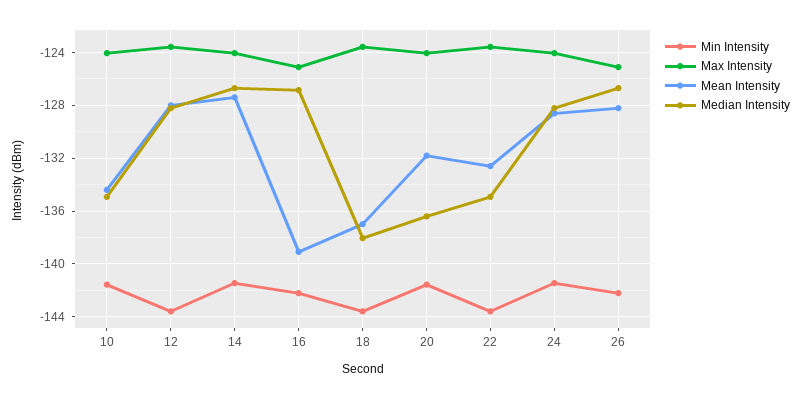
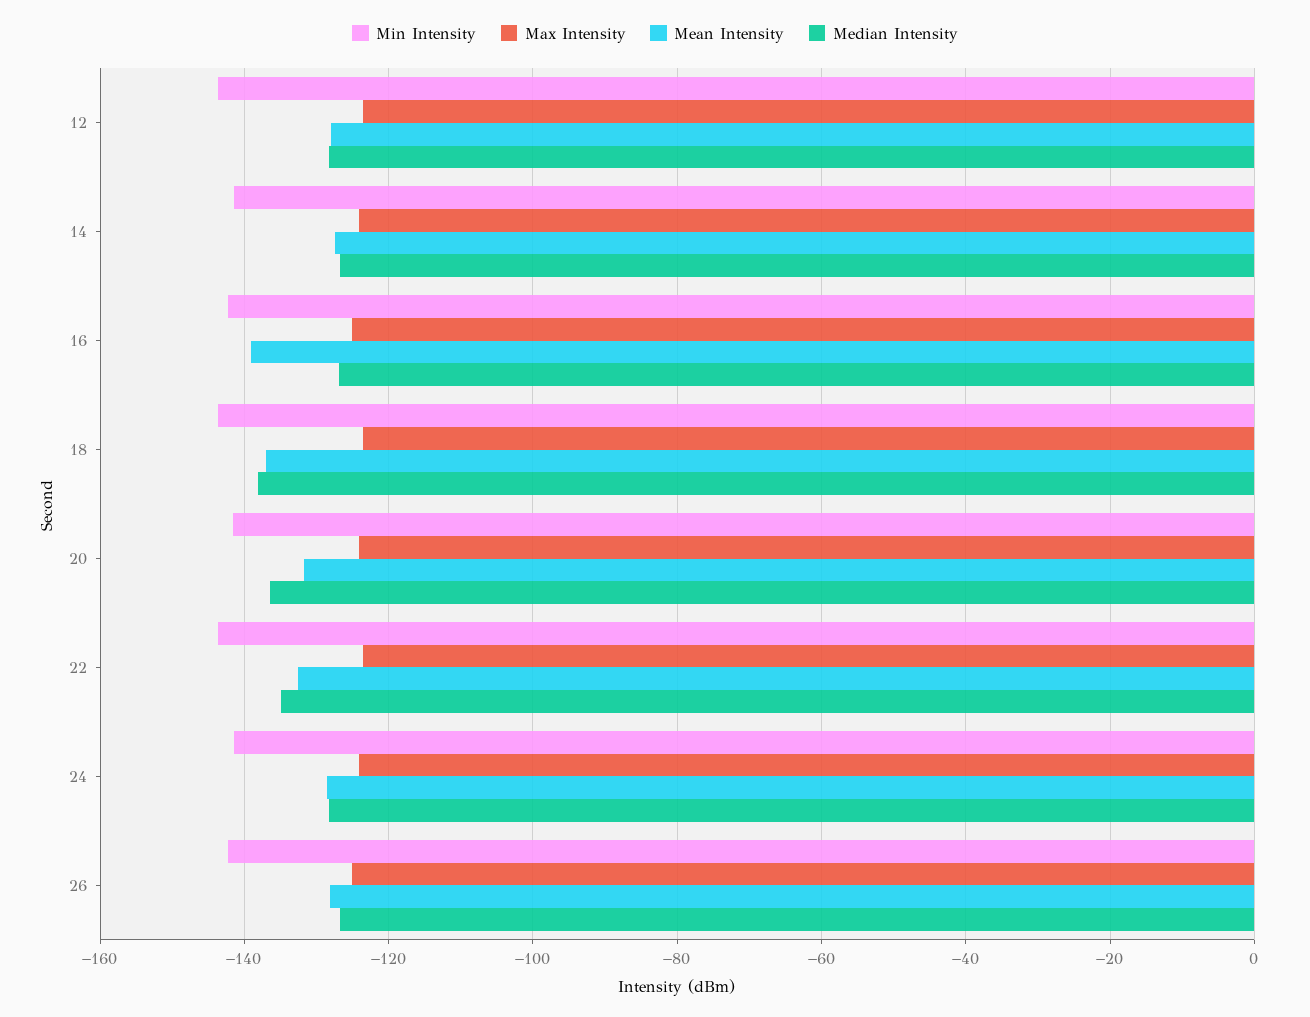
  {
    "Min Intensity": {
-     "10": -141.5,
      "12": -143.5,
      "14": -141.5,
      "16": -142,
      "18": -143.5,
      "20": -141.5,
      "22": -143.5,
      "24": -141.5,
      "26": -142
    },
    "Max Intensity": {
-     "10": -124,
      "12": -123.5,
      "14": -124,
      "16": -125,
      "18": -123.5,
      "20": -124,
      "22": -123.5,
      "24": -124,
      "26": -125
    },
    "Mean Intensity": {
-     "10": -134.5,
      "12": -128,
      "14": -127.5,
      "16": -139,
      "18": -137,
      "20": -132,
      "22": -132.5,
      "24": -128.5,
      "26": -128
    },
    "Median Intensity": {
-     "10": -135,
      "12": -128,
      "14": -126.5,
      "16": -127,
      "18": -138,
      "20": -136.5,
      "22": -135,
      "24": -128,
      "26": -126.5
    }
  }

